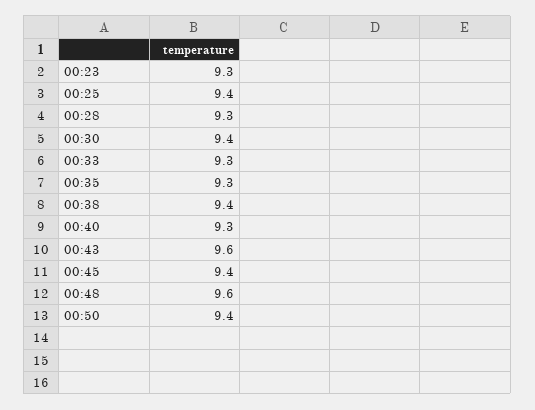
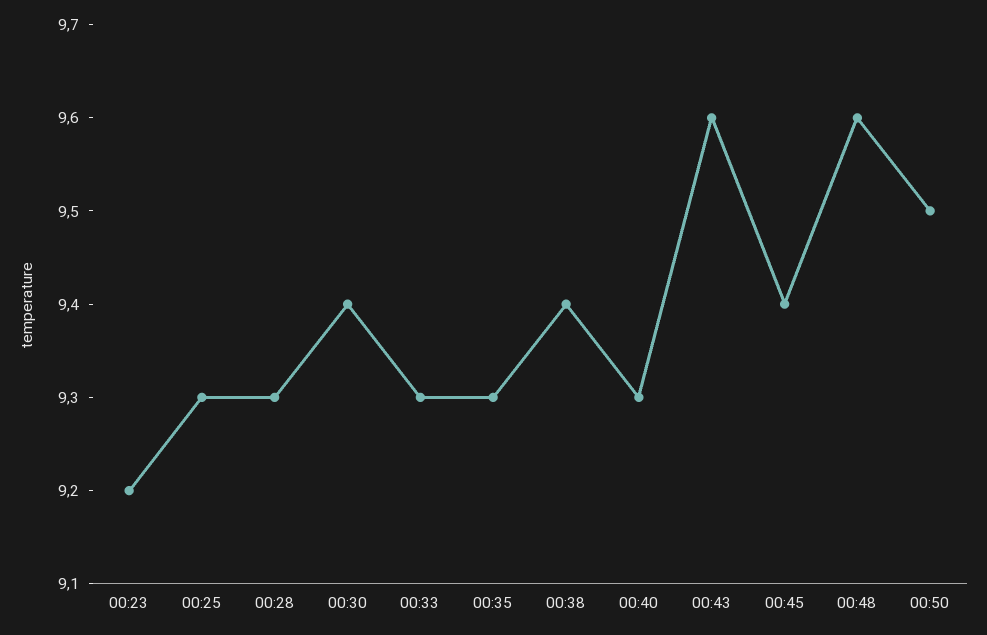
  {
-   "00:23": 9.3,
+   "00:23": 9.2,
-   "00:25": 9.4,
+   "00:25": 9.3,
    "00:28": 9.3,
    "00:30": 9.4,
    "00:33": 9.3,
    "00:35": 9.3,
    "00:38": 9.4,
    "00:40": 9.3,
    "00:43": 9.6,
    "00:45": 9.4,
    "00:48": 9.6,
-   "00:50": 9.4
+   "00:50": 9.5
  }

